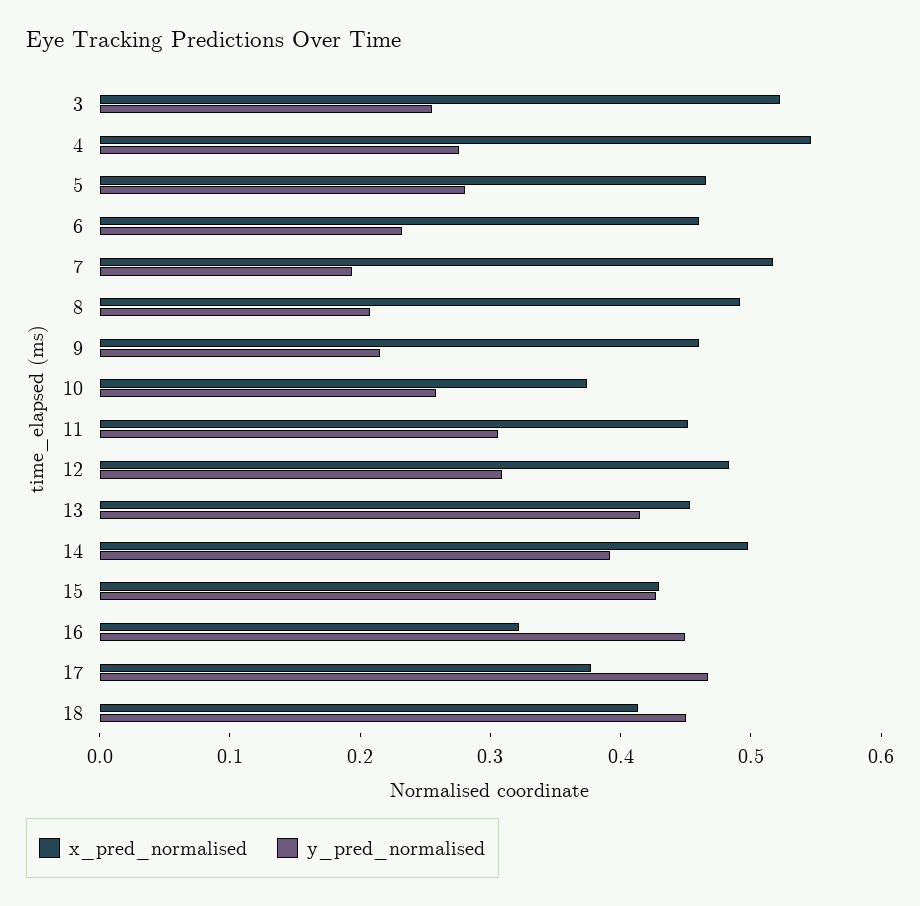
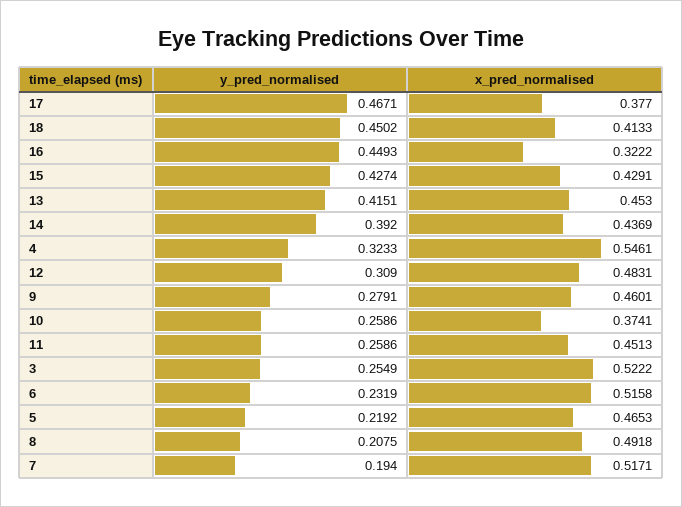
  {
    "x_pred_normalised": {
      "3": 0.5222,
      "4": 0.5461,
      "5": 0.4653,
-     "6": 0.46,
+     "6": 0.5158,
      "7": 0.5171,
      "8": 0.4918,
      "9": 0.4601,
      "10": 0.3741,
      "11": 0.4513,
      "12": 0.4831,
      "13": 0.453,
-     "14": 0.5,
+     "14": 0.4369,
      "15": 0.4291,
      "16": 0.3222,
      "17": 0.377,
      "18": 0.4133
    },
    "y_pred_normalised": {
      "3": 0.2549,
-     "4": 0.28,
+     "4": 0.3233,
-     "5": 0.28,
+     "5": 0.2192,
      "6": 0.2319,
      "7": 0.194,
      "8": 0.2075,
-     "9": 0.22,
+     "9": 0.2791,
      "10": 0.2586,
-     "11": 0.3,
+     "11": 0.2586,
      "12": 0.309,
      "13": 0.4151,
      "14": 0.392,
      "15": 0.4274,
      "16": 0.4493,
      "17": 0.4671,
      "18": 0.4502
    }
  }

